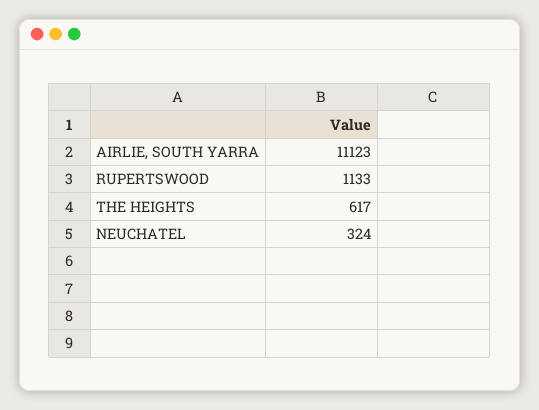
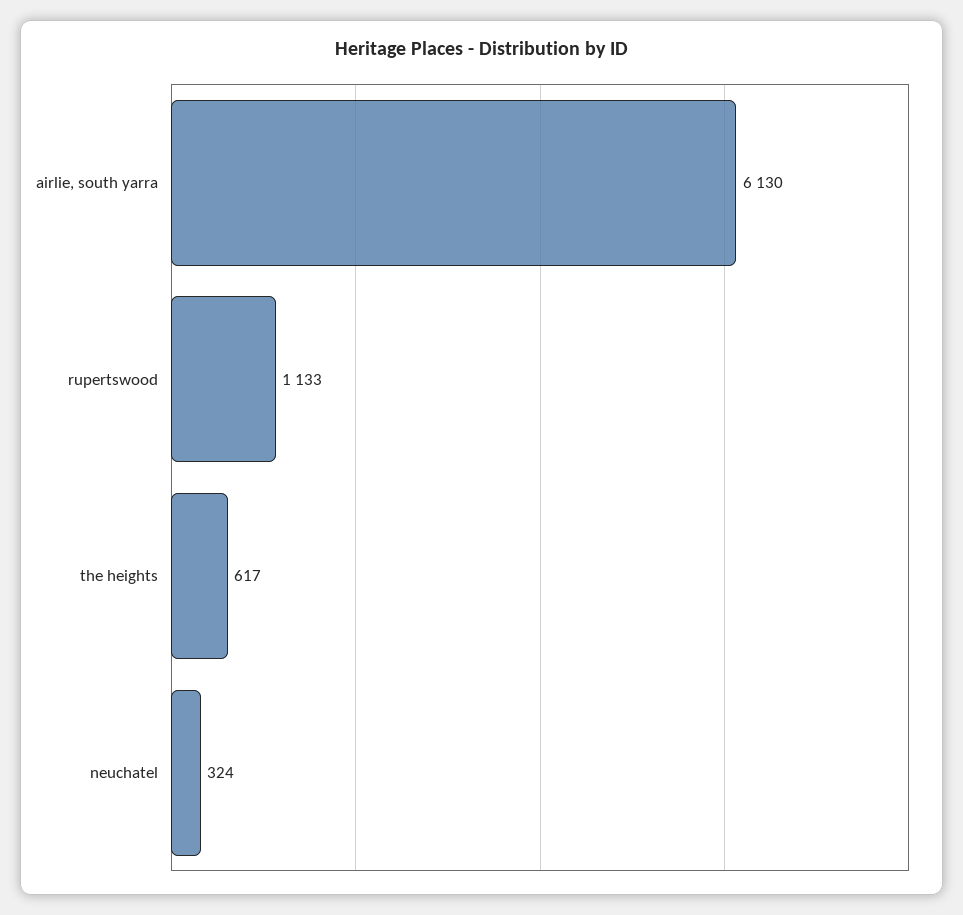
  {
-   "AIRLIE, SOUTH YARRA": 11123,
+   "AIRLIE, SOUTH YARRA": 6130,
    "RUPERTSWOOD": 1133,
    "THE HEIGHTS": 617,
    "NEUCHATEL": 324
  }

